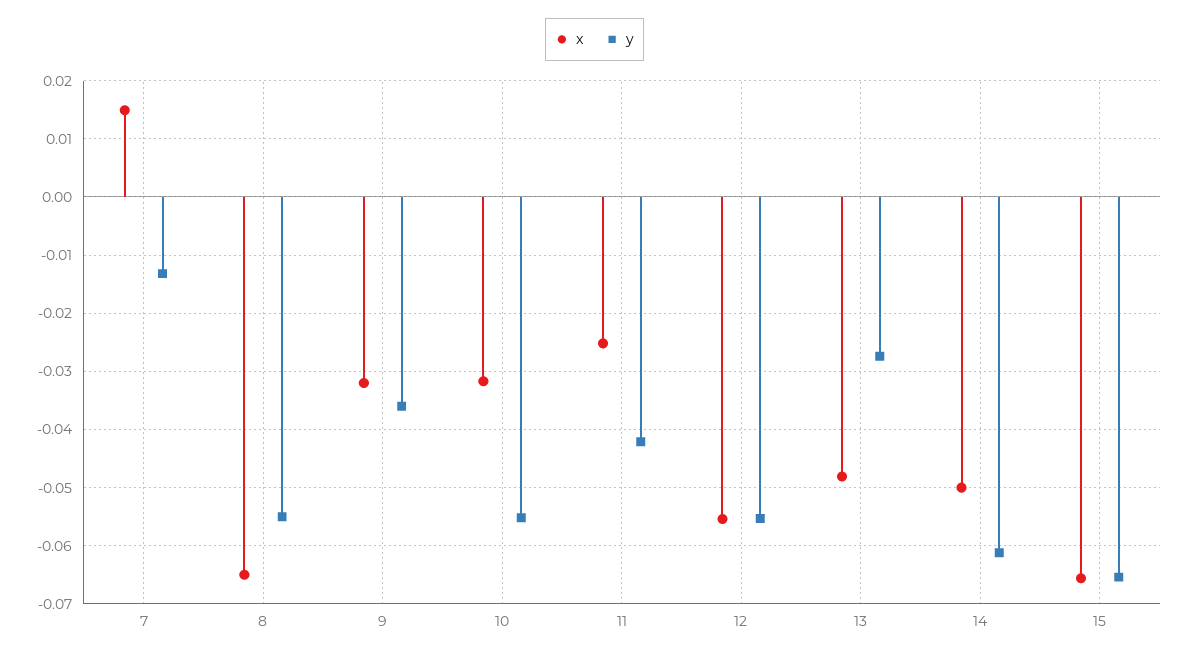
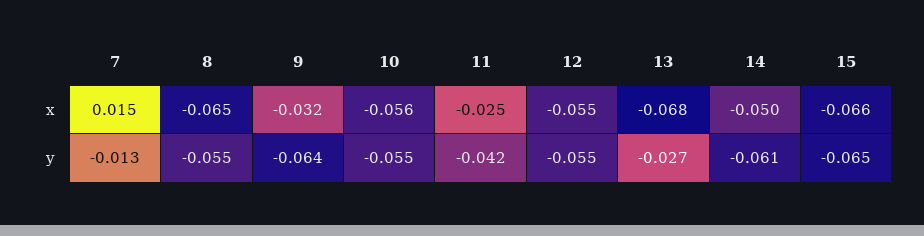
  {
    "x": {
      "7": 0.015,
      "8": -0.065,
      "9": -0.032,
-     "10": -0.032,
+     "10": -0.056,
      "11": -0.025,
      "12": -0.055,
-     "13": -0.048,
+     "13": -0.068,
      "14": -0.05,
      "15": -0.066
    },
    "y": {
      "7": -0.013,
      "8": -0.055,
-     "9": -0.036,
+     "9": -0.064,
      "10": -0.055,
      "11": -0.042,
      "12": -0.055,
      "13": -0.027,
      "14": -0.061,
      "15": -0.065
    }
  }

